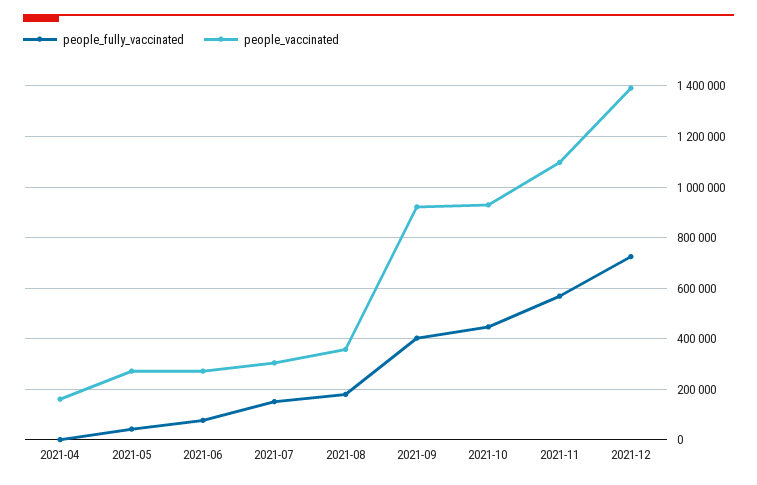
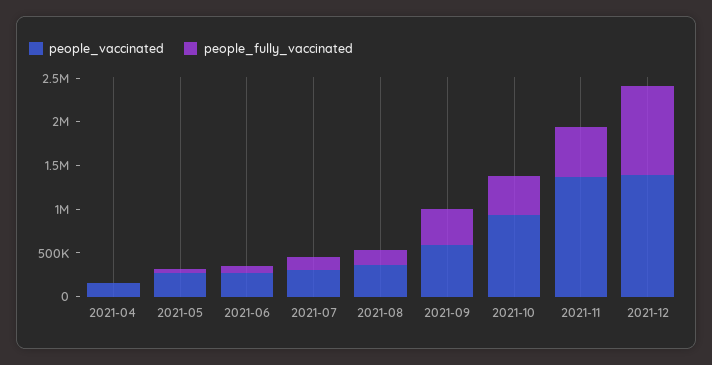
  {
    "people_fully_vaccinated": {
      "2021-04": 0,
      "2021-05": 50000,
      "2021-06": 75000,
      "2021-07": 150000,
      "2021-08": 175000,
      "2021-09": 400000,
      "2021-10": 450000,
      "2021-11": 575000,
-     "2021-12": 725000
+     "2021-12": 1000000
    },
    "people_vaccinated": {
      "2021-04": 150000,
      "2021-05": 275000,
      "2021-06": 275000,
      "2021-07": 300000,
      "2021-08": 350000,
-     "2021-09": 925000,
+     "2021-09": 600000,
      "2021-10": 925000,
-     "2021-11": 1100000,
+     "2021-11": 1400000,
      "2021-12": 1400000
    }
  }

